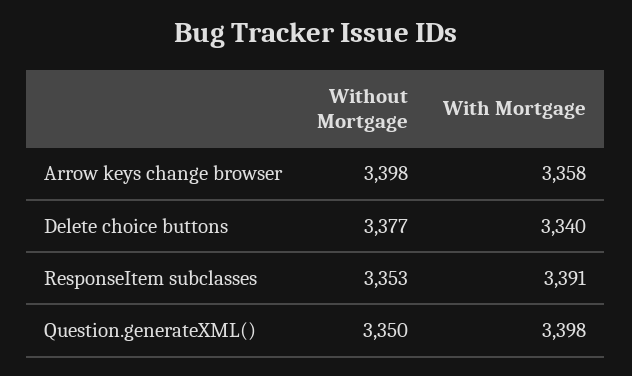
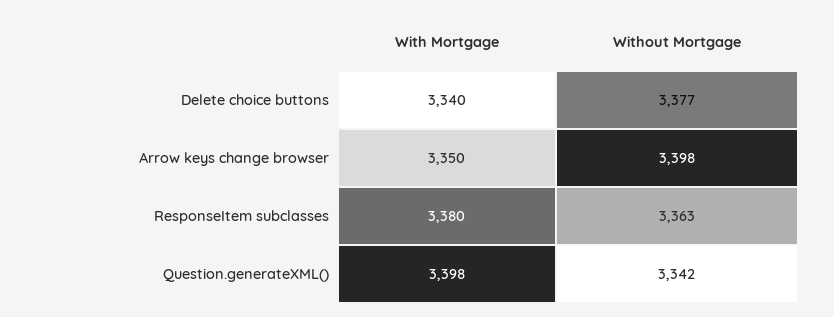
  {
    "Without Mortgage": {
      "Arrow keys change browser": 3398,
      "Delete choice buttons": 3377,
-     "ResponseItem subclasses": 3353,
+     "ResponseItem subclasses": 3363,
-     "Question.generateXML()": 3350
+     "Question.generateXML()": 3342
    },
    "With Mortgage": {
-     "Arrow keys change browser": 3358,
+     "Arrow keys change browser": 3350,
      "Delete choice buttons": 3340,
-     "ResponseItem subclasses": 3391,
+     "ResponseItem subclasses": 3380,
      "Question.generateXML()": 3398
    }
  }

